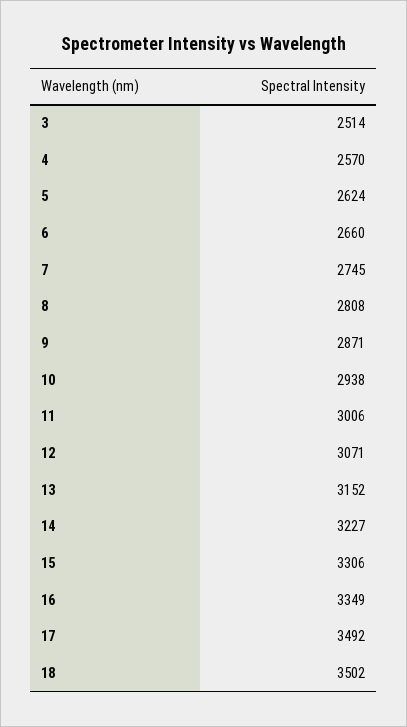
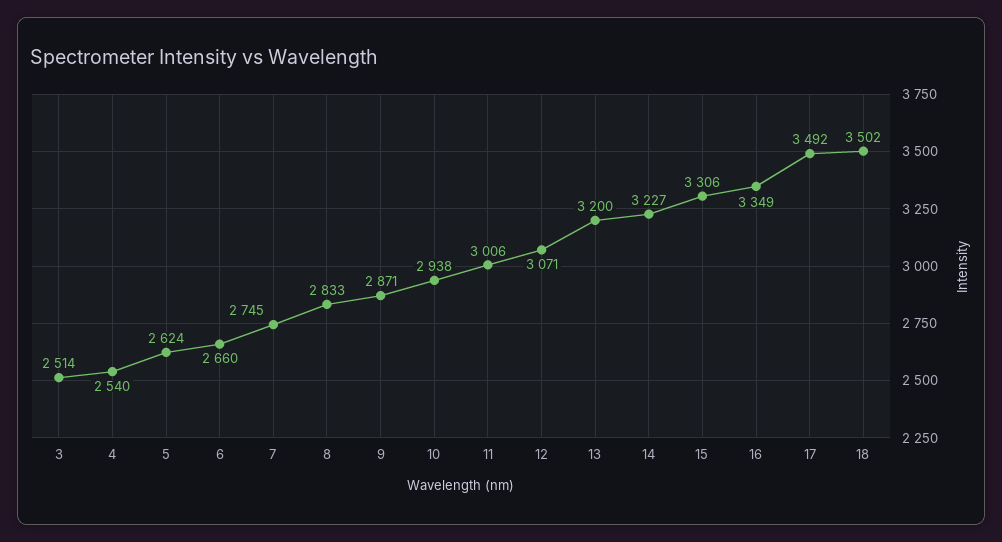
  {
    "3": 2514,
-   "4": 2570,
+   "4": 2540,
    "5": 2624,
    "6": 2660,
    "7": 2745,
-   "8": 2808,
+   "8": 2833,
    "9": 2871,
    "10": 2938,
    "11": 3006,
    "12": 3071,
-   "13": 3152,
+   "13": 3200,
    "14": 3227,
    "15": 3306,
    "16": 3349,
    "17": 3492,
    "18": 3502
  }

